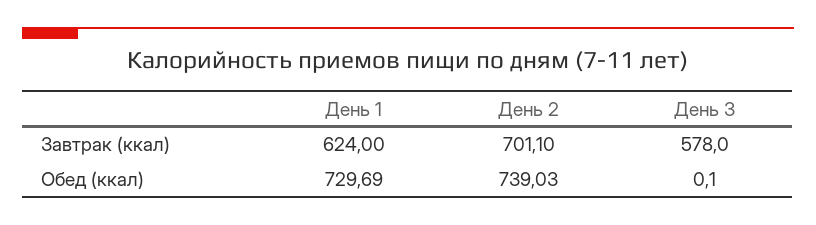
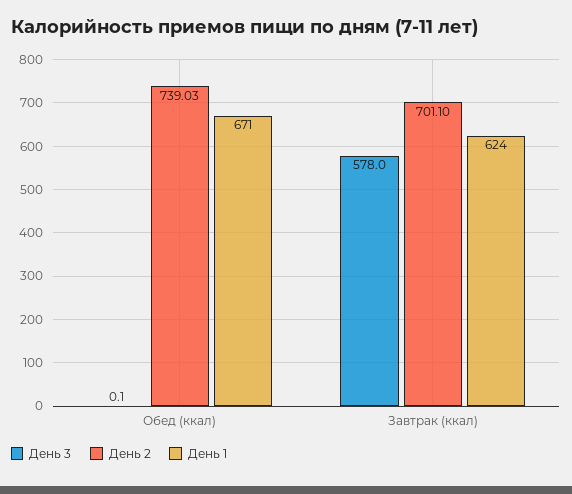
  {
    "День 1": {
      "Завтрак (ккал)": 624,
-     "Обед (ккал)": 729.69
+     "Обед (ккал)": 671
    },
    "День 2": {
      "Завтрак (ккал)": 701.1,
      "Обед (ккал)": 739.03
    },
    "День 3": {
      "Завтрак (ккал)": 578,
      "Обед (ккал)": 0.1
    }
  }

